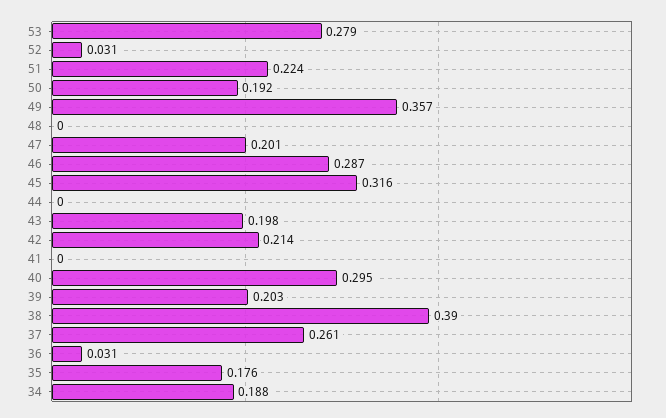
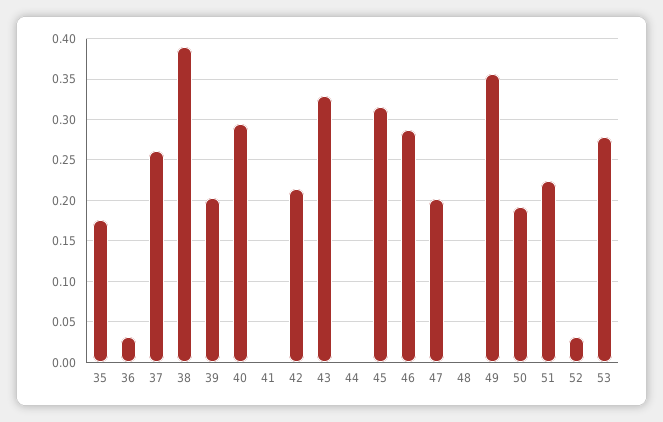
  {
    "53": 0.279,
    "52": 0.031,
    "51": 0.224,
    "50": 0.192,
    "49": 0.357,
    "48": 0,
    "47": 0.201,
    "46": 0.287,
    "45": 0.316,
    "44": 0,
-   "43": 0.198,
+   "43": 0.33,
    "42": 0.214,
    "41": 0,
    "40": 0.295,
    "39": 0.203,
    "38": 0.39,
    "37": 0.261,
    "36": 0.031,
-   "35": 0.176,
+   "35": 0.176
-   "34": 0.188
  }

